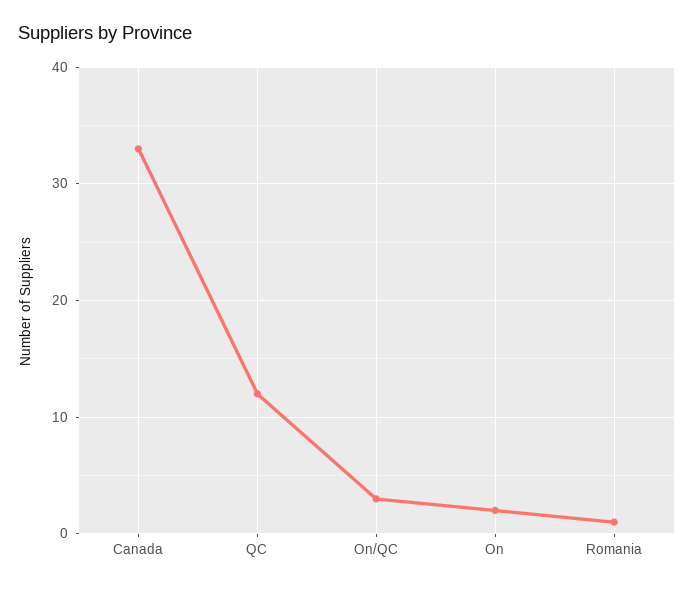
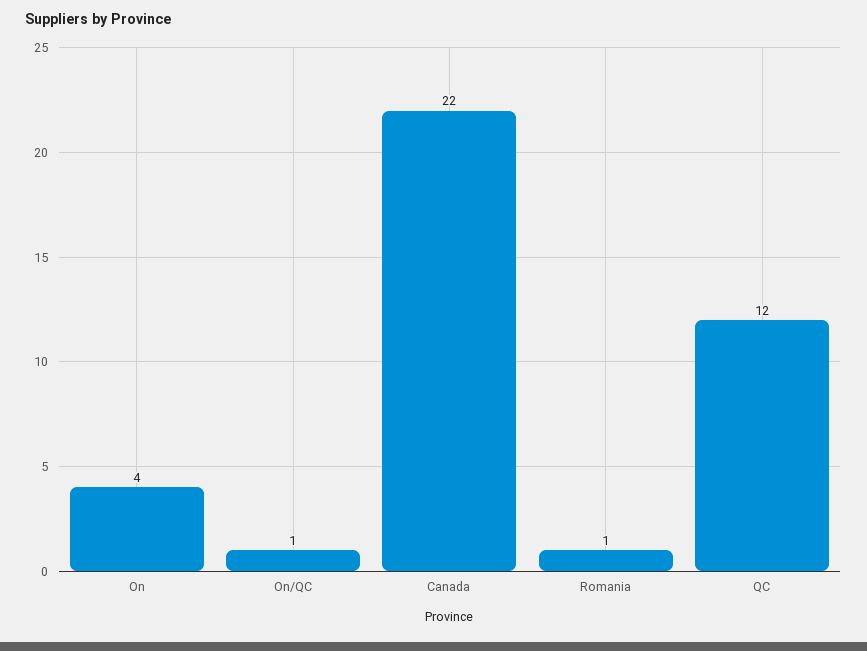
  {
-   "Canada": 33,
+   "Canada": 22,
    "QC": 12,
-   "On/QC": 3,
+   "On/QC": 1,
-   "On": 2,
+   "On": 4,
    "Romania": 1
  }

